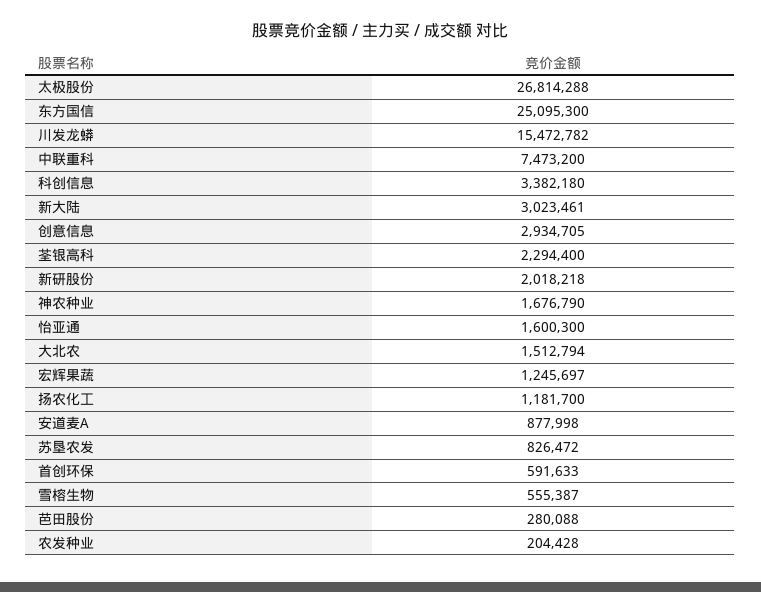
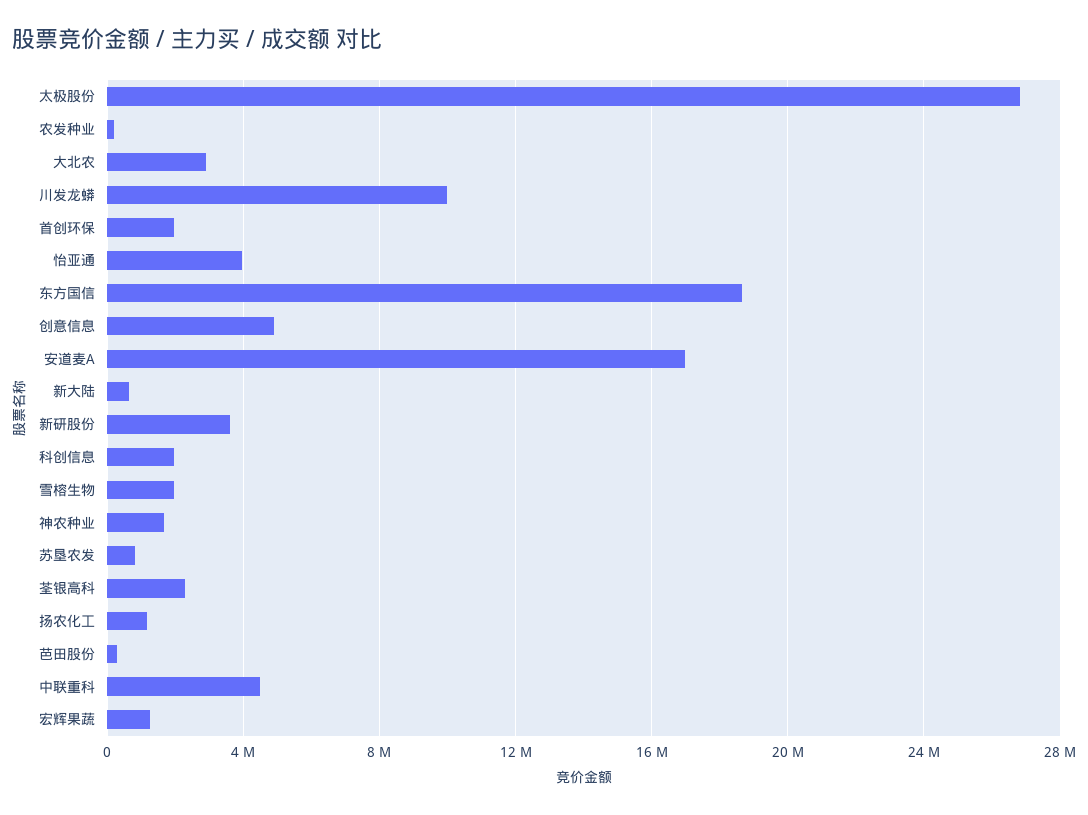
  {
    "太极股份": 26814288,
-   "东方国信": 25095300,
+   "东方国信": 18500000,
-   "川发龙蟒": 15472782,
+   "川发龙蟒": 10000000,
-   "中联重科": 7473200,
+   "中联重科": 4500000,
-   "科创信息": 3382180,
+   "科创信息": 2000000,
-   "新大陆": 3023461,
+   "新大陆": 500000,
-   "创意信息": 2934705,
+   "创意信息": 5000000,
    "荃银高科": 2294400,
-   "新研股份": 2018218,
+   "新研股份": 3500000,
    "神农种业": 1676790,
-   "怡亚通": 1600300,
+   "怡亚通": 4000000,
-   "大北农": 1512794,
+   "大北农": 3000000,
    "宏辉果蔬": 1245697,
    "扬农化工": 1181700,
-   "安道麦A": 877998,
+   "安道麦A": 17000000,
    "苏垦农发": 826472,
-   "首创环保": 591633,
+   "首创环保": 2000000,
-   "雪榕生物": 555387,
+   "雪榕生物": 2000000,
    "芭田股份": 280088,
    "农发种业": 204428
  }

